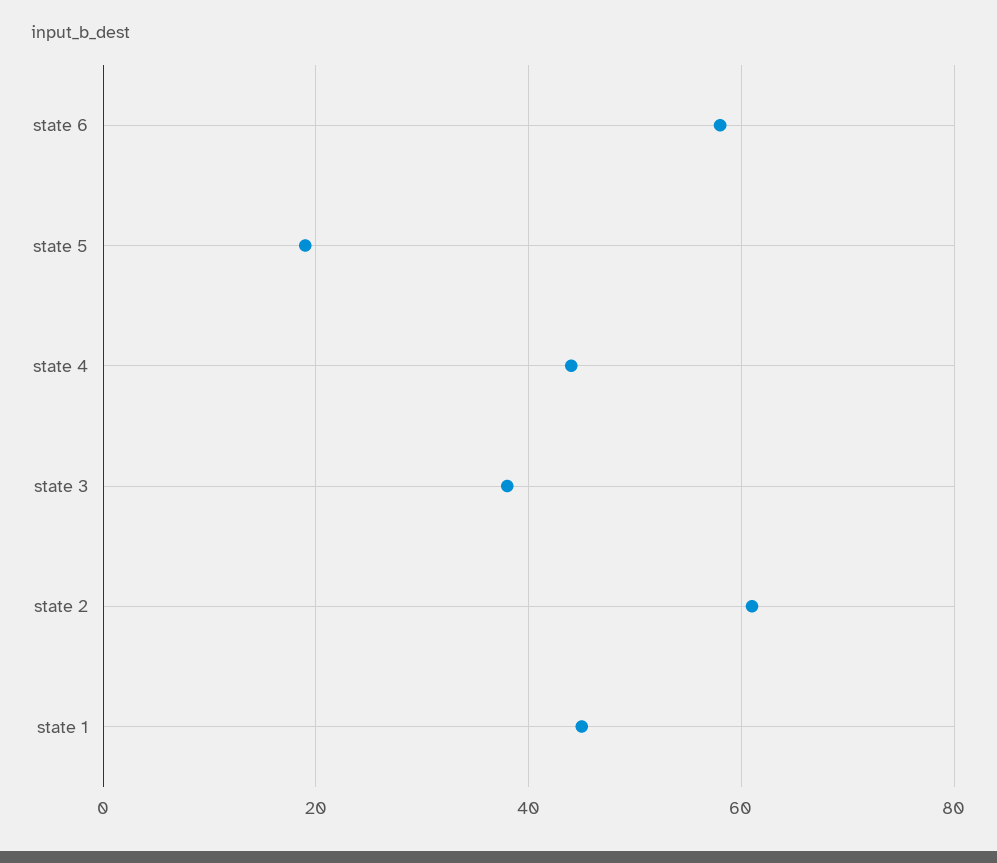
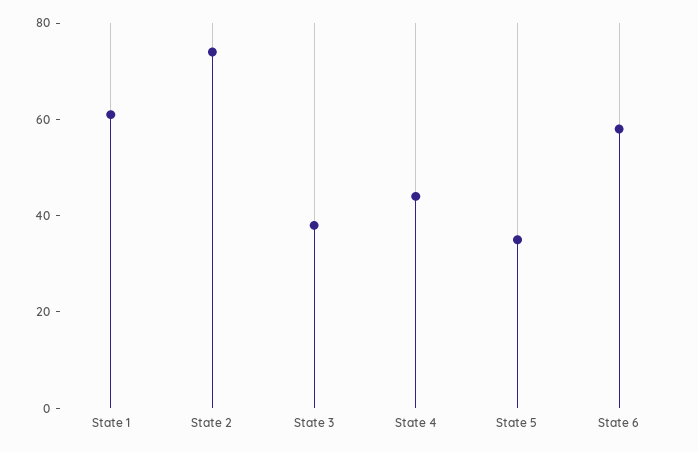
  {
    "state 6": 60,
-   "state 5": 20,
+   "state 5": 35,
    "state 4": 45,
    "state 3": 40,
-   "state 2": 60,
+   "state 2": 75,
-   "state 1": 45
+   "state 1": 60
  }

